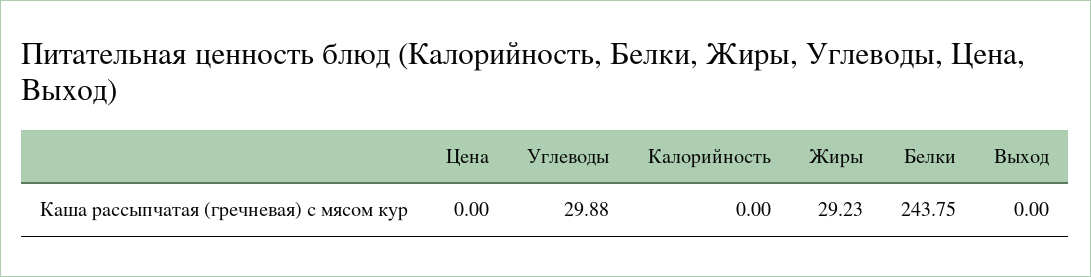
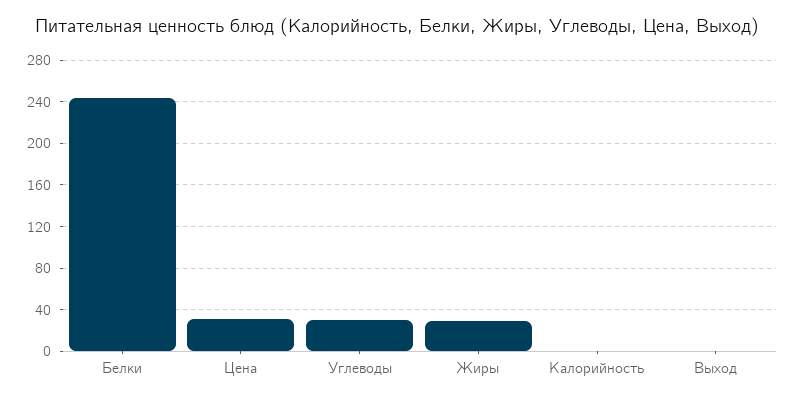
  {
-   "Цена": 0,
+   "Цена": 30,
    "Углеводы": 29.88,
    "Калорийность": 0,
    "Жиры": 29.23,
    "Белки": 243.75,
    "Выход": 0
  }

